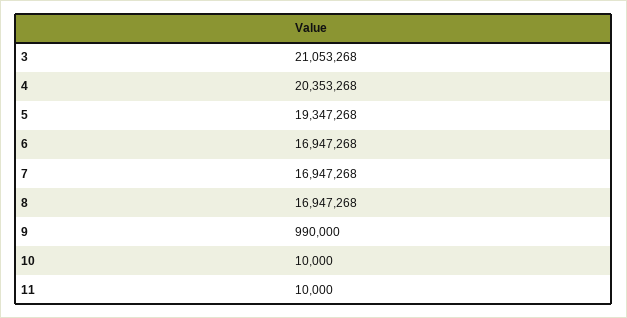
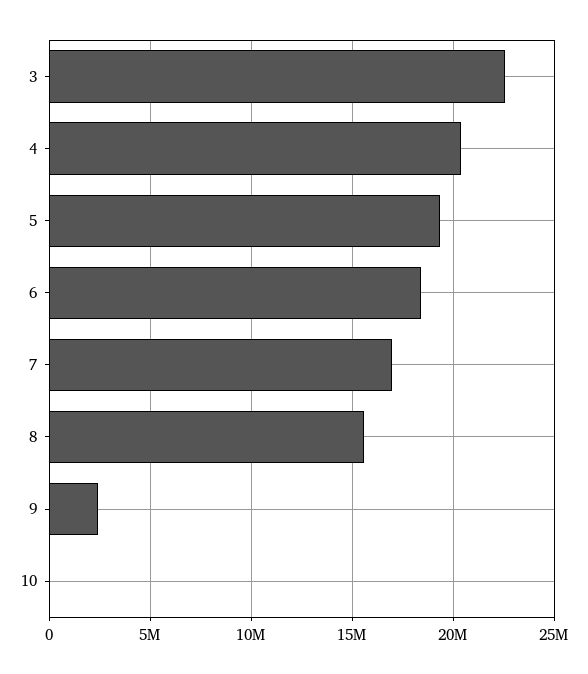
  {
-   "3": 21053268,
+   "3": 22500000,
    "4": 20353268,
    "5": 19347268,
-   "6": 16947268,
+   "6": 18500000,
    "7": 16947268,
-   "8": 16947268,
+   "8": 15500000,
-   "9": 990000,
+   "9": 2500000,
-   "10": 10000,
+   "10": 10000
-   "11": 10000
  }

